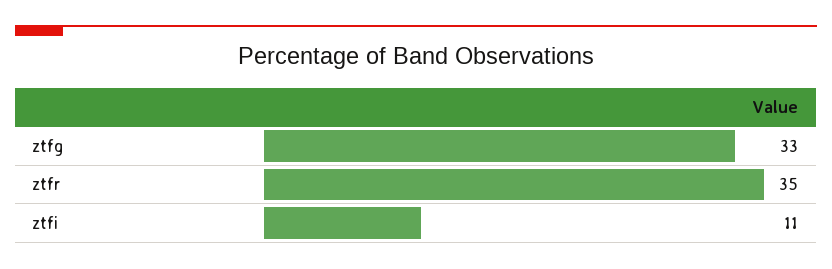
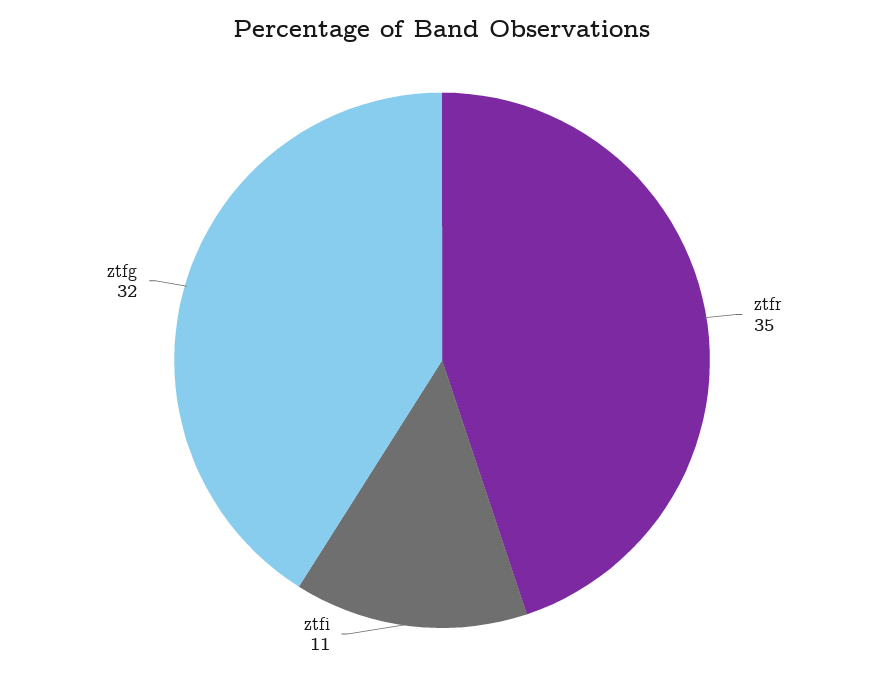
  {
-   "ztfg": 33,
+   "ztfg": 32,
    "ztfr": 35,
    "ztfi": 11
  }

